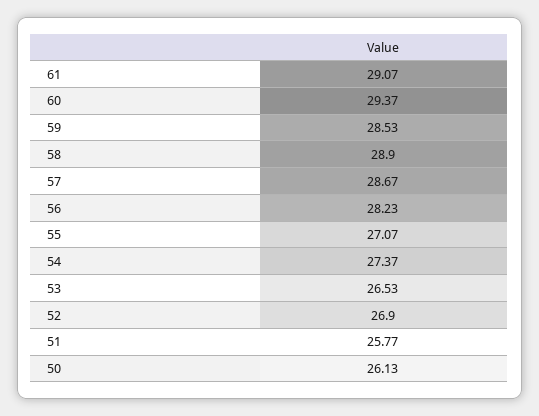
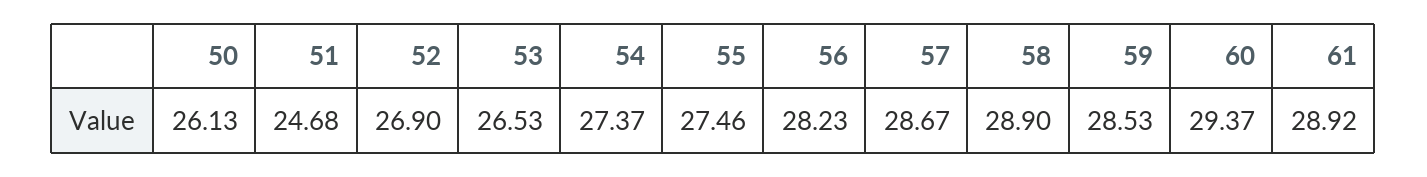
  {
-   "61": 29.07,
+   "61": 28.92,
    "60": 29.37,
    "59": 28.53,
    "58": 28.9,
    "57": 28.67,
    "56": 28.23,
-   "55": 27.07,
+   "55": 27.46,
    "54": 27.37,
    "53": 26.53,
    "52": 26.9,
-   "51": 25.77,
+   "51": 24.68,
    "50": 26.13
  }

